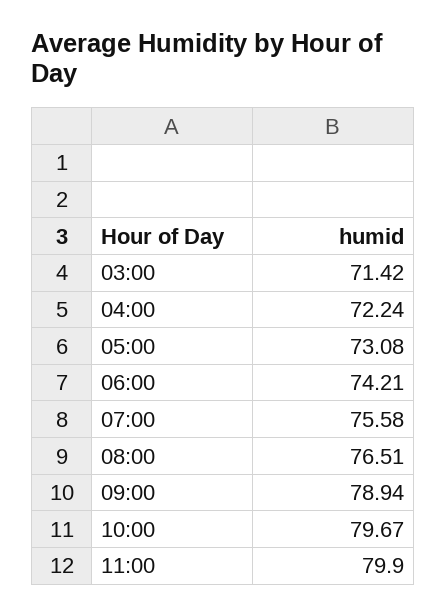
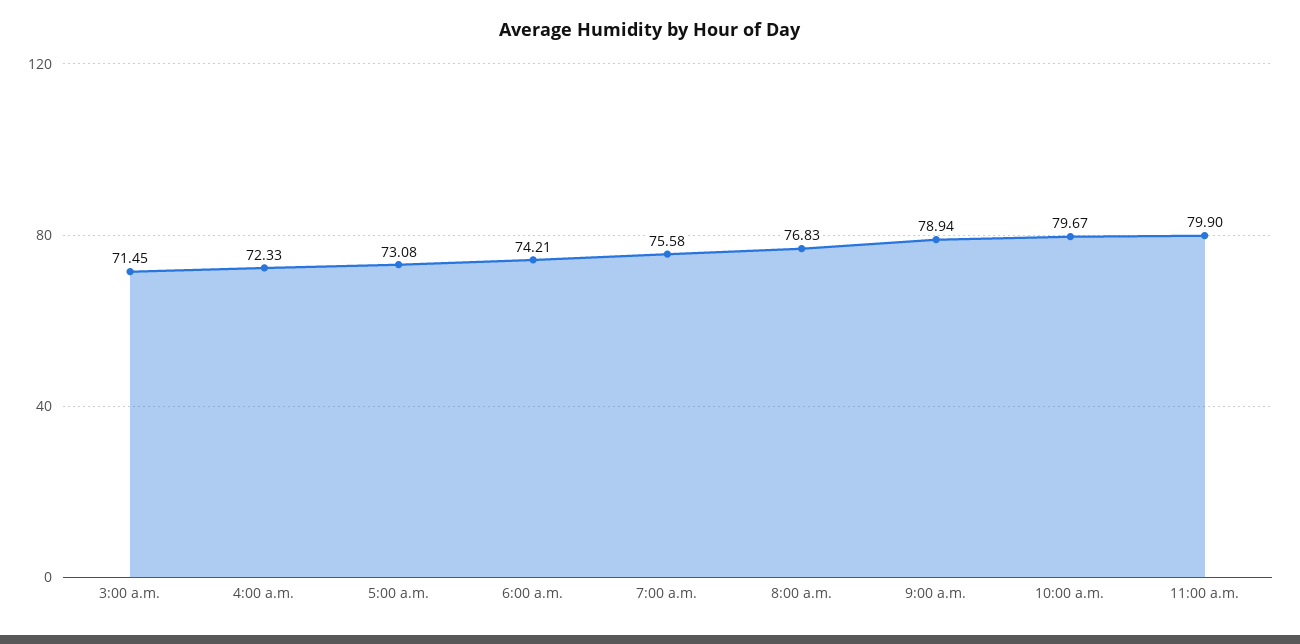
  {
-   "03:00": 71.42,
+   "03:00": 71.45,
-   "04:00": 72.24,
+   "04:00": 72.33,
    "05:00": 73.08,
    "06:00": 74.21,
    "07:00": 75.58,
-   "08:00": 76.51,
+   "08:00": 76.83,
    "09:00": 78.94,
    "10:00": 79.67,
    "11:00": 79.9
  }

